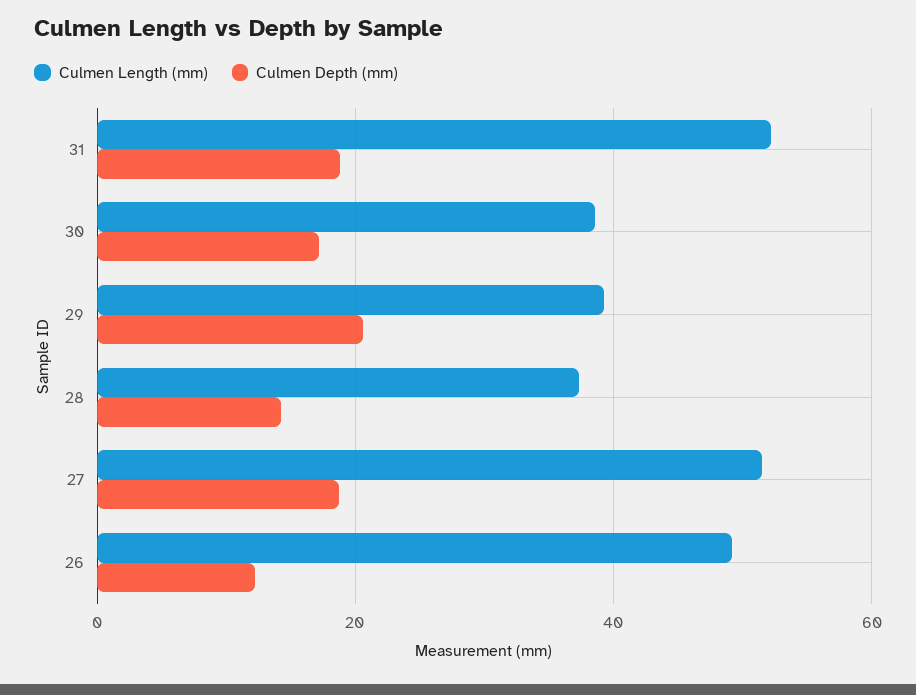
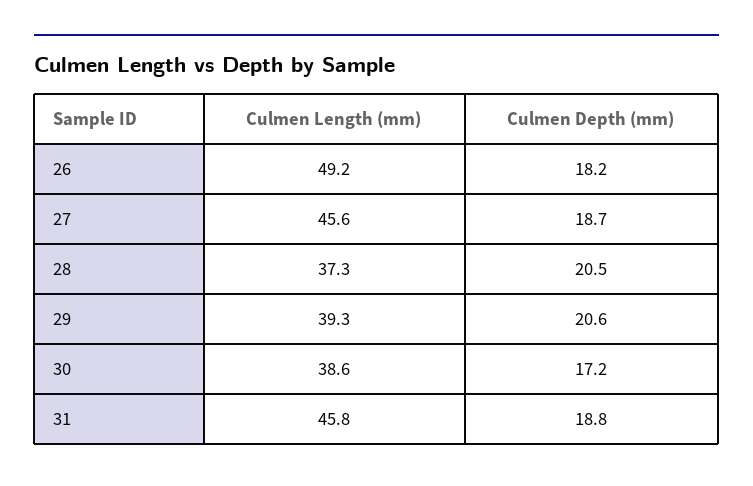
  {
    "Culmen Length (mm)": {
-     "31": 52,
+     "31": 45.8,
      "30": 38.6,
      "29": 39.3,
      "28": 37.3,
-     "27": 52,
+     "27": 45.6,
      "26": 49.2
    },
    "Culmen Depth (mm)": {
      "31": 18.8,
      "30": 17.2,
      "29": 20.6,
-     "28": 14,
+     "28": 20.5,
      "27": 18.7,
-     "26": 12
+     "26": 18.2
    }
  }

